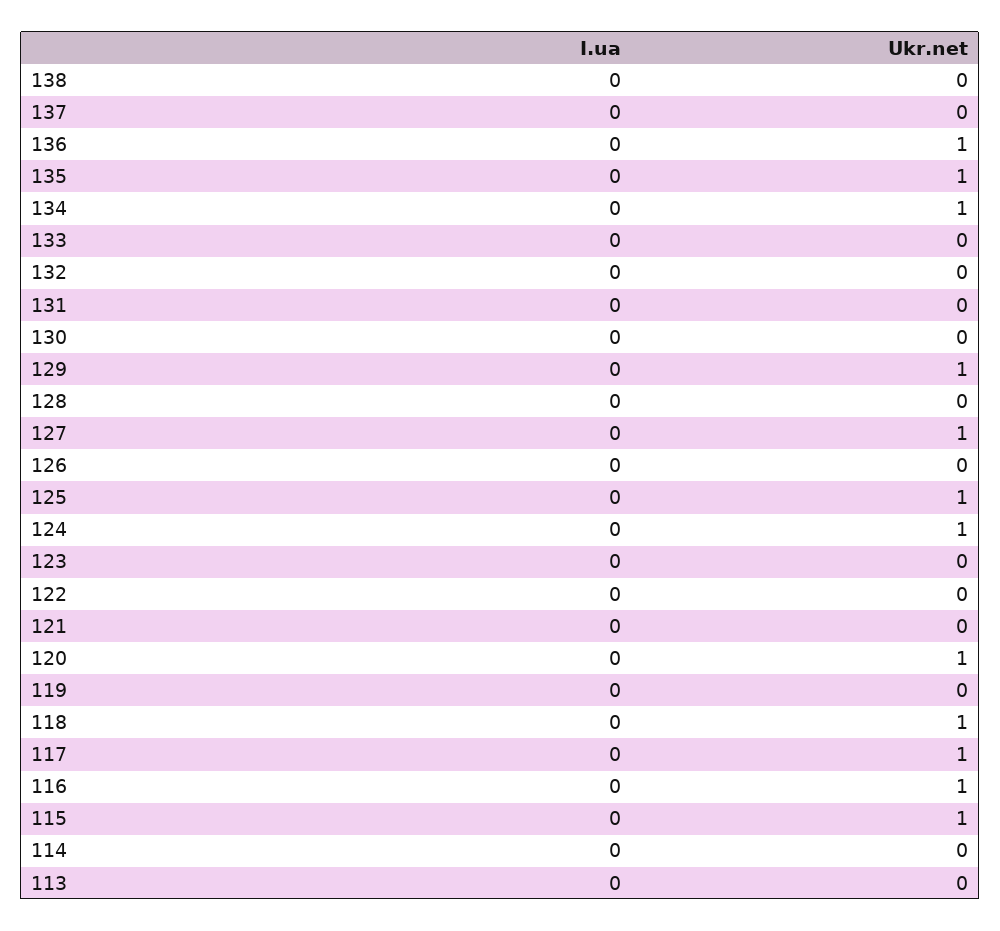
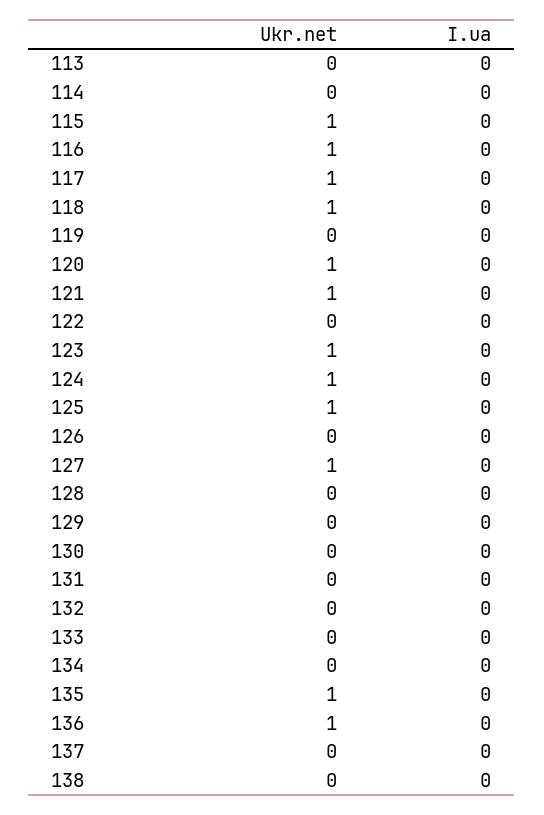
  {
    "I.ua": {
      "138": 0,
      "137": 0,
      "136": 0,
      "135": 0,
      "134": 0,
      "133": 0,
      "132": 0,
      "131": 0,
      "130": 0,
      "129": 0,
      "128": 0,
      "127": 0,
      "126": 0,
      "125": 0,
      "124": 0,
      "123": 0,
      "122": 0,
      "121": 0,
      "120": 0,
      "119": 0,
      "118": 0,
      "117": 0,
      "116": 0,
      "115": 0,
      "114": 0,
      "113": 0
    },
    "Ukr.net": {
      "138": 0,
      "137": 0,
      "136": 1,
      "135": 1,
-     "134": 1,
+     "134": 0,
      "133": 0,
      "132": 0,
      "131": 0,
      "130": 0,
-     "129": 1,
+     "129": 0,
      "128": 0,
      "127": 1,
      "126": 0,
      "125": 1,
      "124": 1,
-     "123": 0,
+     "123": 1,
      "122": 0,
-     "121": 0,
+     "121": 1,
      "120": 1,
      "119": 0,
      "118": 1,
      "117": 1,
      "116": 1,
      "115": 1,
      "114": 0,
      "113": 0
    }
  }

